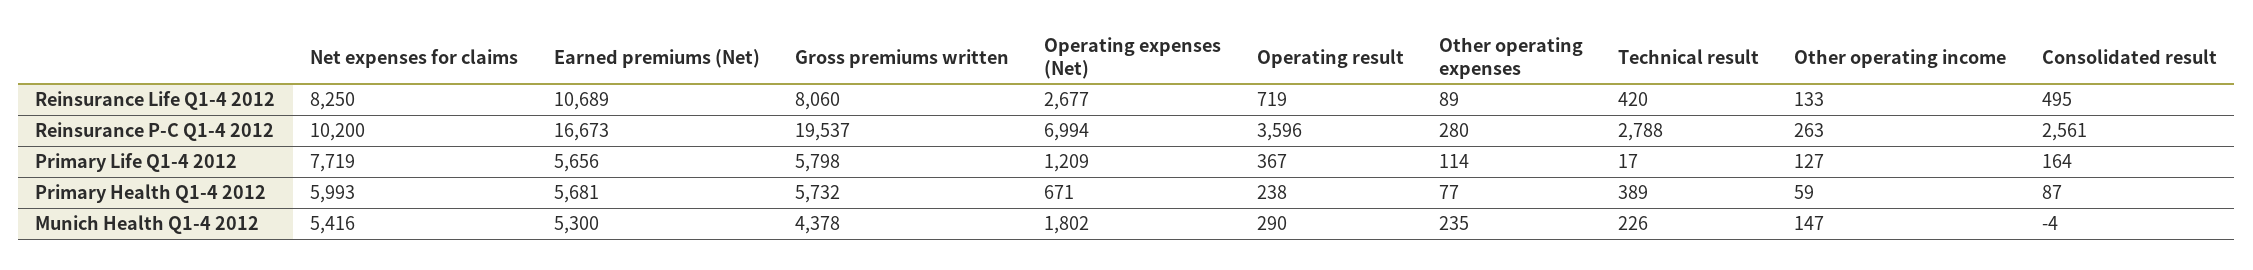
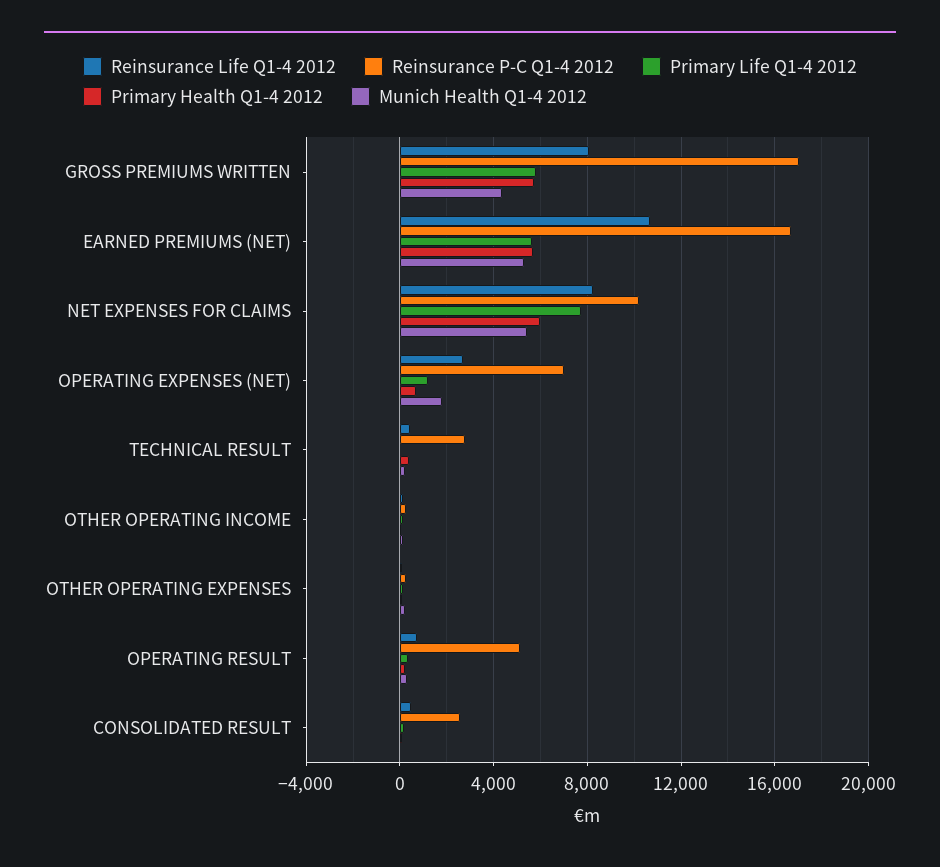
  {
    "Reinsurance Life Q1-4 2012": {
      "Net expenses for claims": 8250,
      "Earned premiums (Net)": 10689,
      "Gross premiums written": 8060,
      "Operating expenses (Net)": 2677,
      "Operating result": 719,
      "Other operating expenses": 89,
      "Technical result": 420,
      "Other operating income": 133,
      "Consolidated result": 495
    },
    "Reinsurance P-C Q1-4 2012": {
      "Net expenses for claims": 10200,
      "Earned premiums (Net)": 16673,
-     "Gross premiums written": 19537,
+     "Gross premiums written": 17000,
      "Operating expenses (Net)": 6994,
-     "Operating result": 3596,
+     "Operating result": 5000,
      "Other operating expenses": 280,
      "Technical result": 2788,
      "Other operating income": 263,
      "Consolidated result": 2561
    },
    "Primary Life Q1-4 2012": {
      "Net expenses for claims": 7719,
      "Earned premiums (Net)": 5656,
      "Gross premiums written": 5798,
      "Operating expenses (Net)": 1209,
      "Operating result": 367,
      "Other operating expenses": 114,
      "Technical result": 17,
      "Other operating income": 127,
      "Consolidated result": 164
    },
    "Primary Health Q1-4 2012": {
      "Net expenses for claims": 5993,
      "Earned premiums (Net)": 5681,
      "Gross premiums written": 5732,
      "Operating expenses (Net)": 671,
      "Operating result": 238,
      "Other operating expenses": 77,
      "Technical result": 389,
      "Other operating income": 59,
      "Consolidated result": 87
    },
    "Munich Health Q1-4 2012": {
      "Net expenses for claims": 5416,
      "Earned premiums (Net)": 5300,
      "Gross premiums written": 4378,
      "Operating expenses (Net)": 1802,
      "Operating result": 290,
      "Other operating expenses": 235,
      "Technical result": 226,
      "Other operating income": 147,
      "Consolidated result": -4
    }
  }

